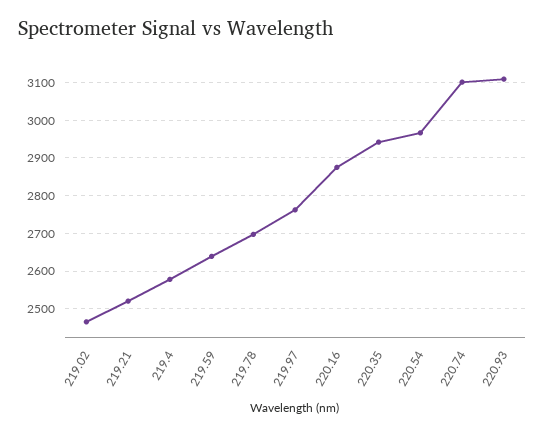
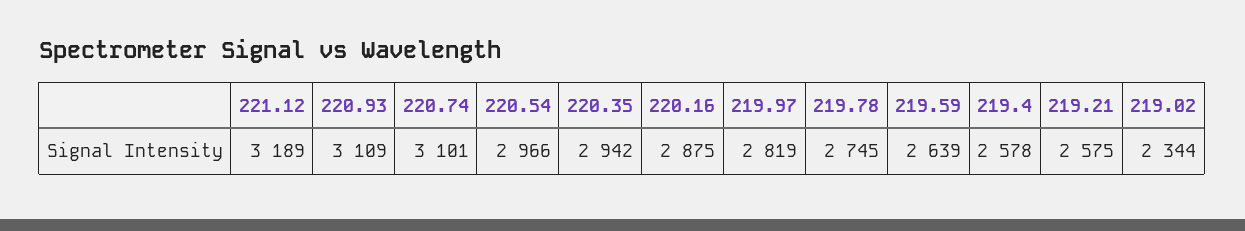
  {
-   "219.02": 2460,
+   "219.02": 2344,
-   "219.21": 2520,
+   "219.21": 2575,
    "219.4": 2578,
    "219.59": 2639,
-   "219.78": 2700,
+   "219.78": 2745,
-   "219.97": 2760,
+   "219.97": 2819,
    "220.16": 2875,
    "220.35": 2942,
    "220.54": 2966,
    "220.74": 3101,
-   "220.93": 3109
+   "220.93": 3109,
+   "221.12": 3189
  }

